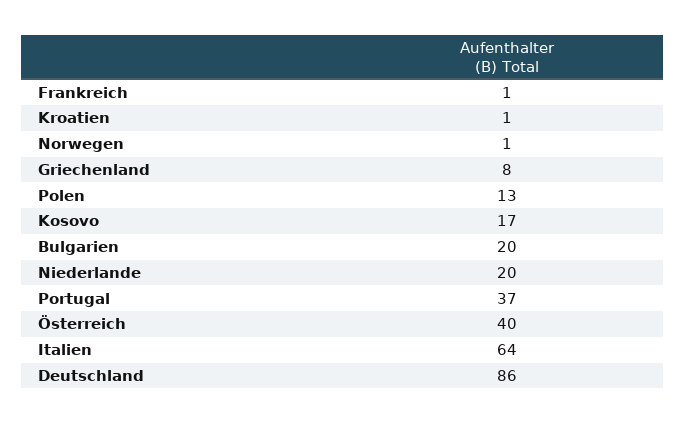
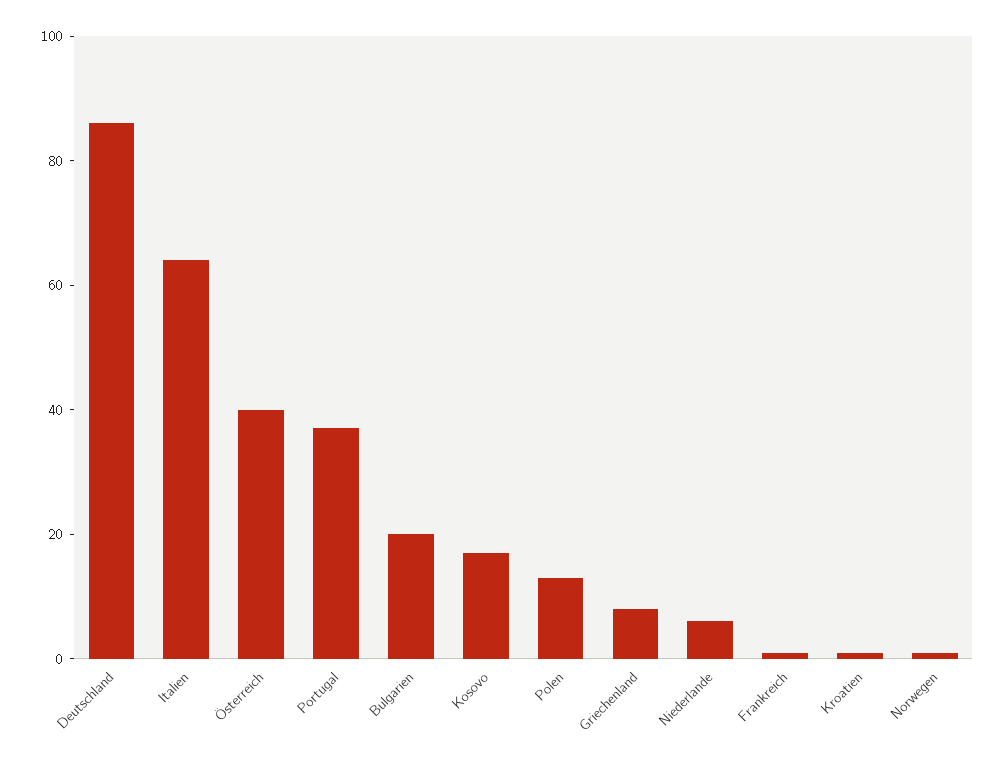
  {
    "Frankreich": 1,
    "Kroatien": 1,
    "Norwegen": 1,
    "Griechenland": 8,
    "Polen": 13,
    "Kosovo": 17,
    "Bulgarien": 20,
-   "Niederlande": 20,
+   "Niederlande": 5,
    "Portugal": 37,
    "Österreich": 40,
    "Italien": 64,
    "Deutschland": 86
  }

